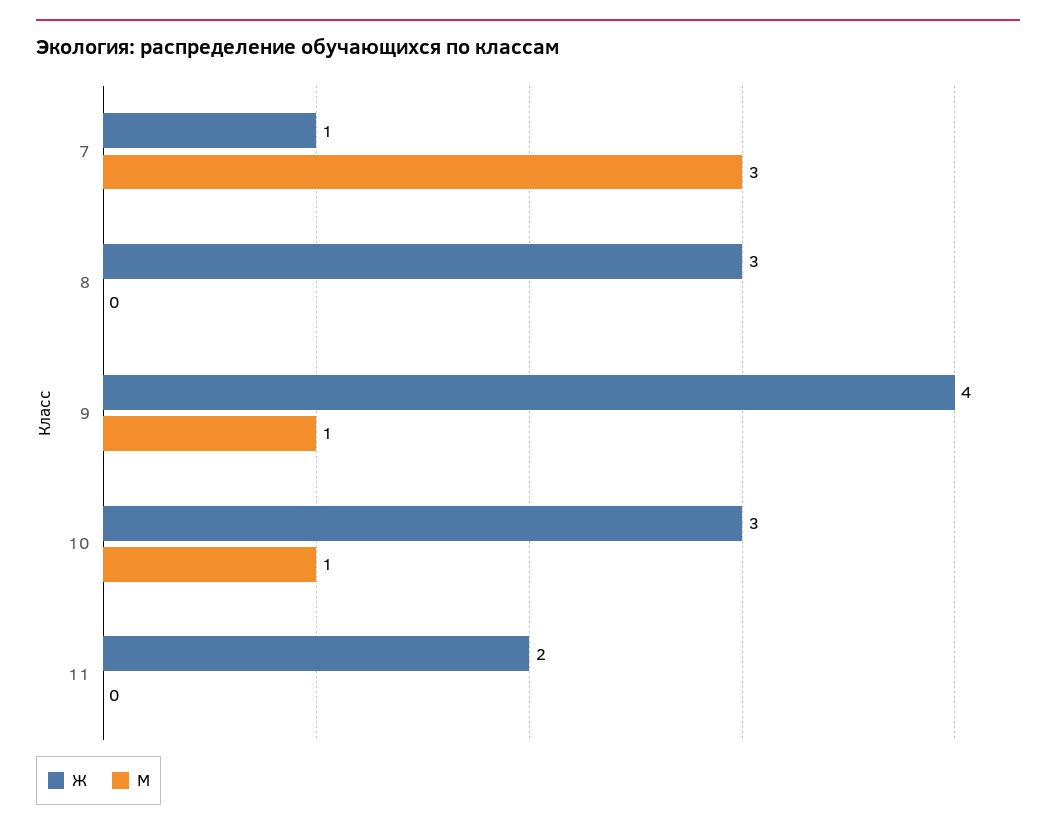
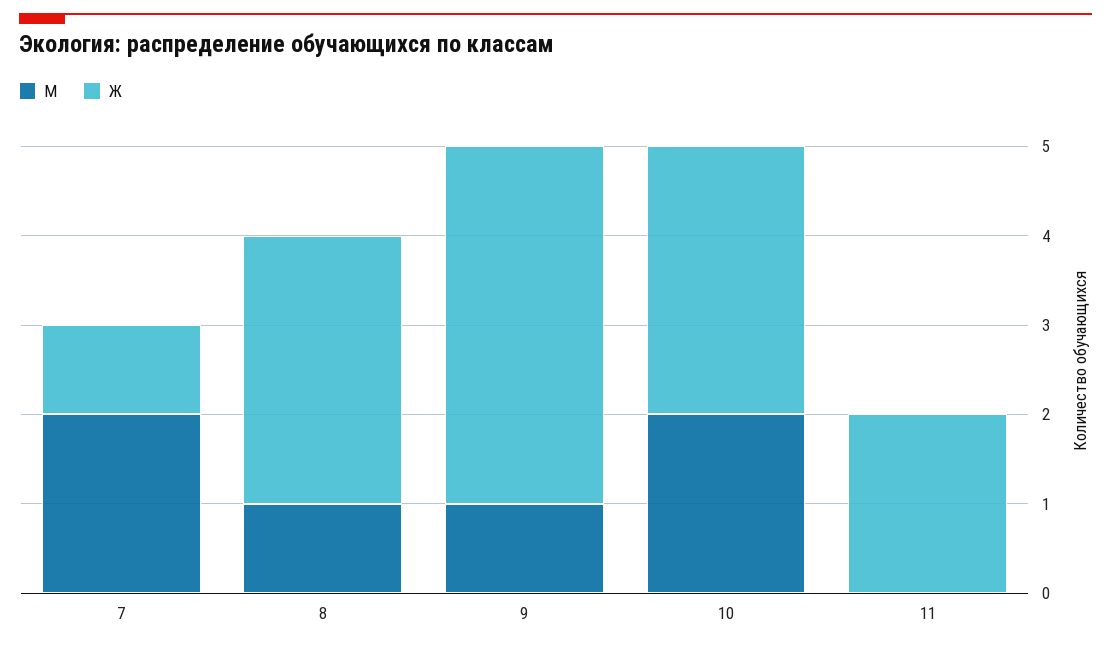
  {
    "Ж": {
      "7": 1,
      "8": 3,
      "9": 4,
      "10": 3,
      "11": 2
    },
    "М": {
-     "7": 3,
+     "7": 2,
-     "8": 0,
+     "8": 1,
      "9": 1,
-     "10": 1,
+     "10": 2,
      "11": 0
    }
  }

